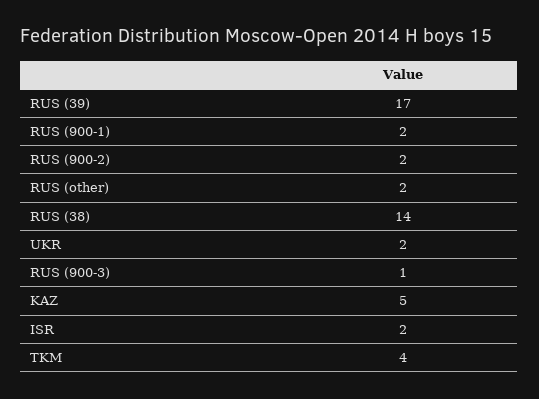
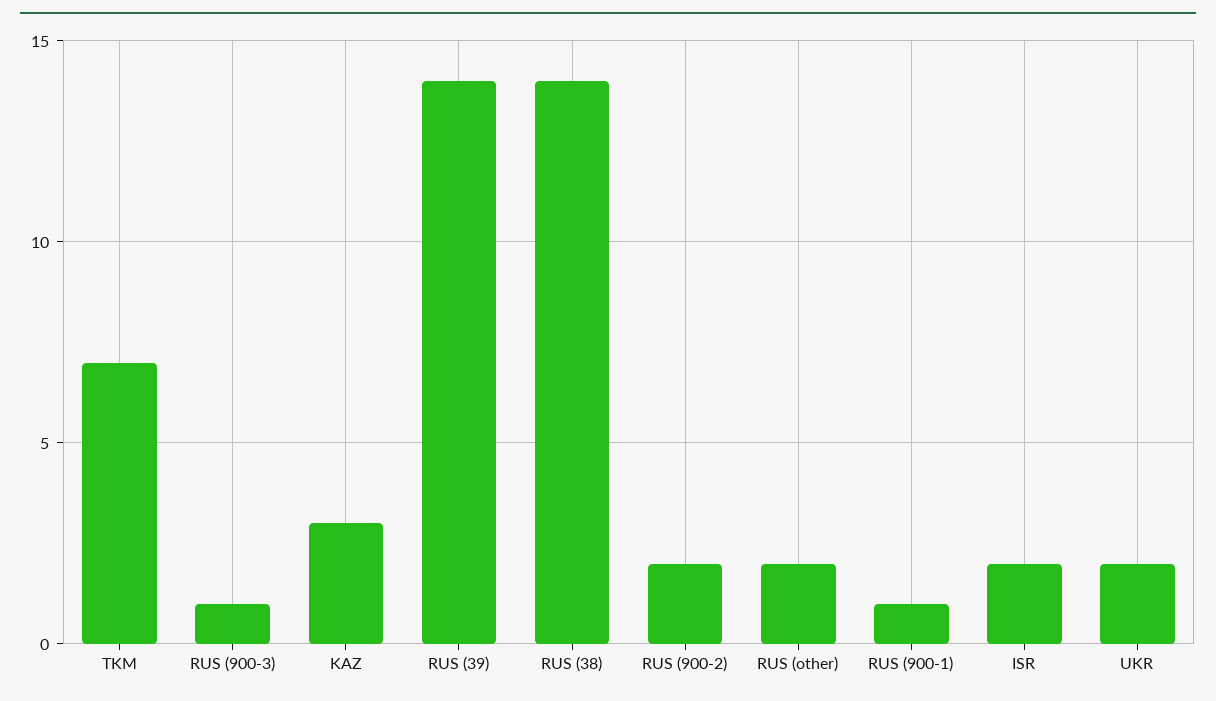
  {
-   "RUS (39)": 17,
+   "RUS (39)": 14,
-   "RUS (900-1)": 2,
+   "RUS (900-1)": 1,
    "RUS (900-2)": 2,
    "RUS (other)": 2,
    "RUS (38)": 14,
    "UKR": 2,
    "RUS (900-3)": 1,
-   "KAZ": 5,
+   "KAZ": 3,
    "ISR": 2,
-   "TKM": 4
+   "TKM": 7
  }

